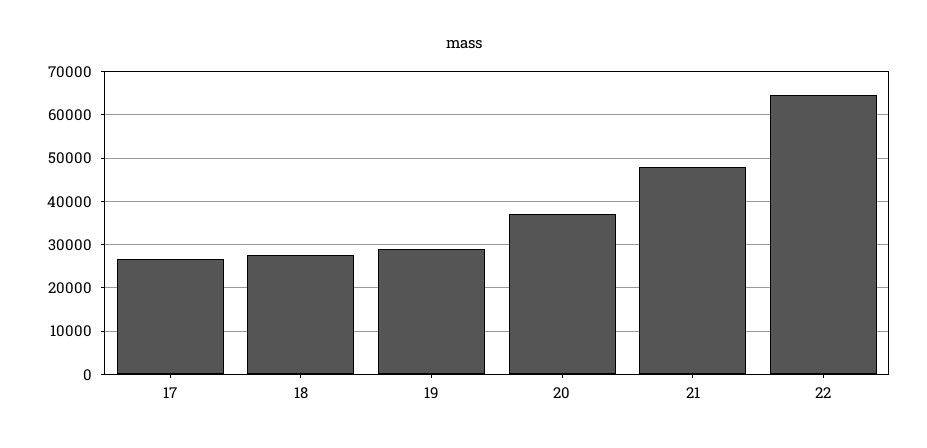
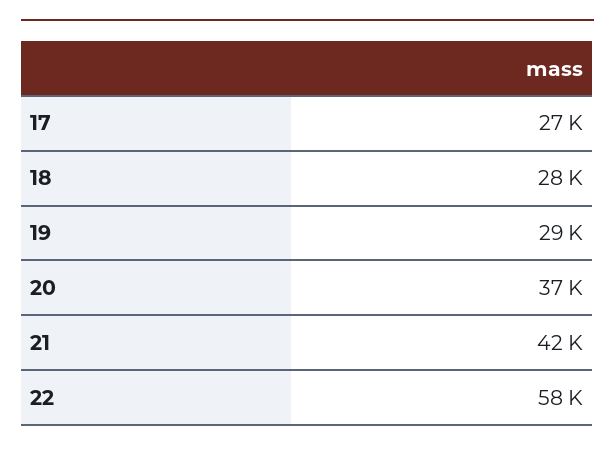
  {
    "17": 27000,
    "18": 28000,
    "19": 29000,
    "20": 37000,
-   "21": 48000,
+   "21": 42000,
-   "22": 64000
+   "22": 58000
  }

